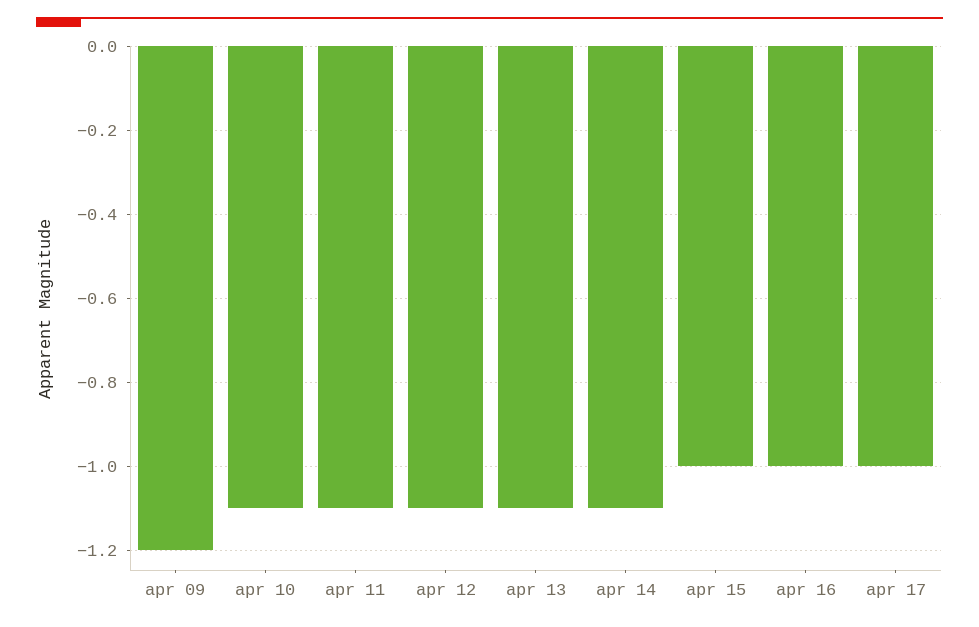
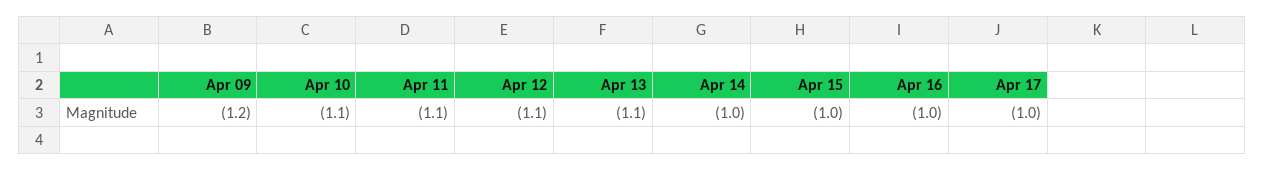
  {
    "apr 09": -1.2,
    "apr 10": -1.1,
    "apr 11": -1.1,
    "apr 12": -1.1,
    "apr 13": -1.1,
-   "apr 14": -1.1,
+   "apr 14": -1,
    "apr 15": -1,
    "apr 16": -1,
    "apr 17": -1
  }

